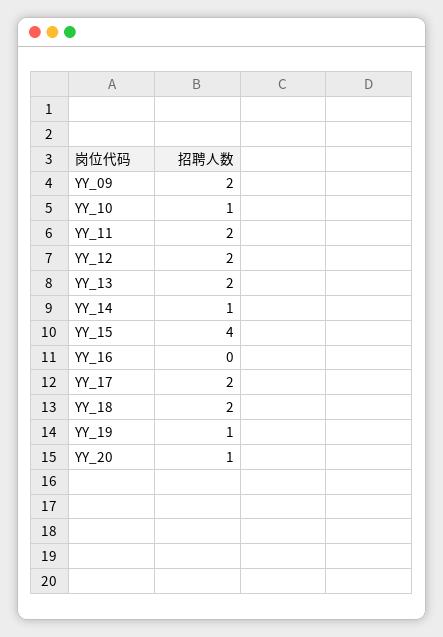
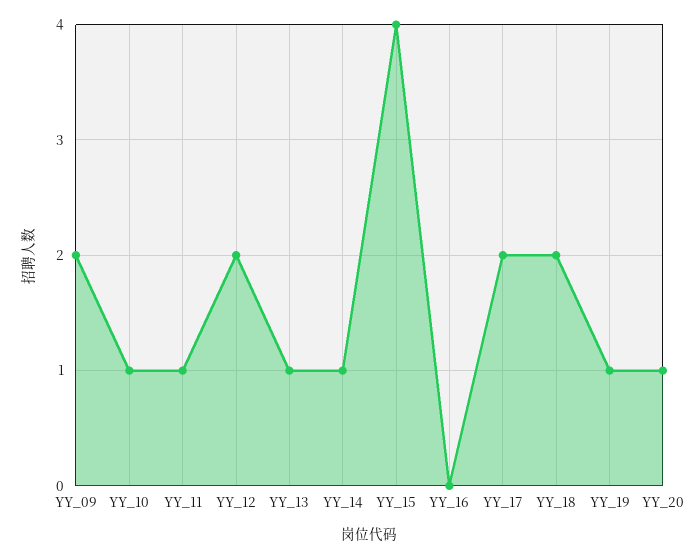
  {
    "YY_09": 2,
    "YY_10": 1,
-   "YY_11": 2,
+   "YY_11": 1,
    "YY_12": 2,
-   "YY_13": 2,
+   "YY_13": 1,
    "YY_14": 1,
    "YY_15": 4,
    "YY_16": 0,
    "YY_17": 2,
    "YY_18": 2,
    "YY_19": 1,
    "YY_20": 1
  }

